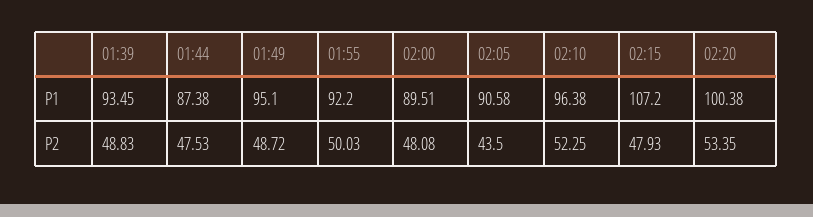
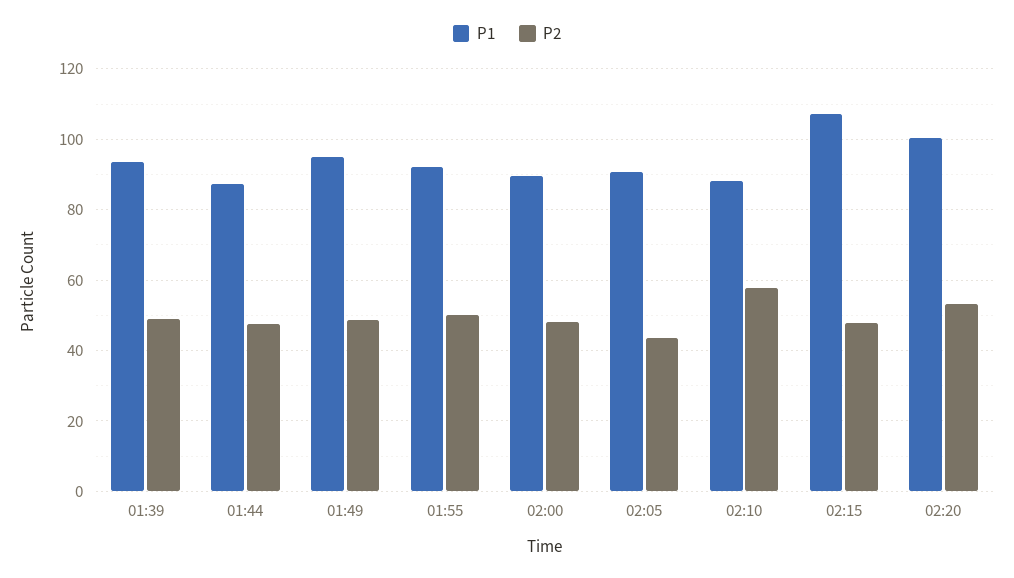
  {
    "P1": {
      "01:39": 93.45,
      "01:44": 87.38,
      "01:49": 95.1,
      "01:55": 92.2,
      "02:00": 89.51,
      "02:05": 90.58,
-     "02:10": 96.38,
+     "02:10": 88,
      "02:15": 107.2,
      "02:20": 100.38
    },
    "P2": {
      "01:39": 48.83,
      "01:44": 47.53,
      "01:49": 48.72,
      "01:55": 50.03,
      "02:00": 48.08,
      "02:05": 43.5,
-     "02:10": 52.25,
+     "02:10": 58,
      "02:15": 47.93,
      "02:20": 53.35
    }
  }

